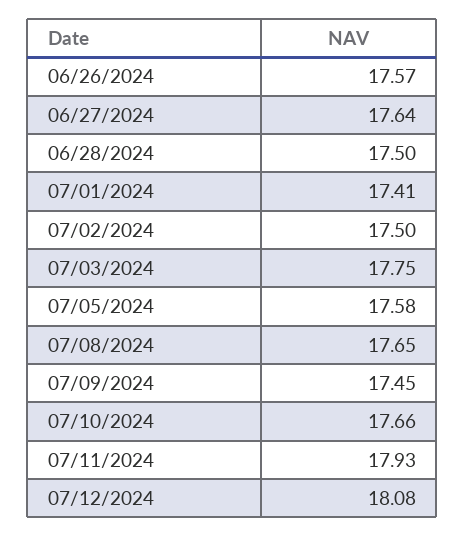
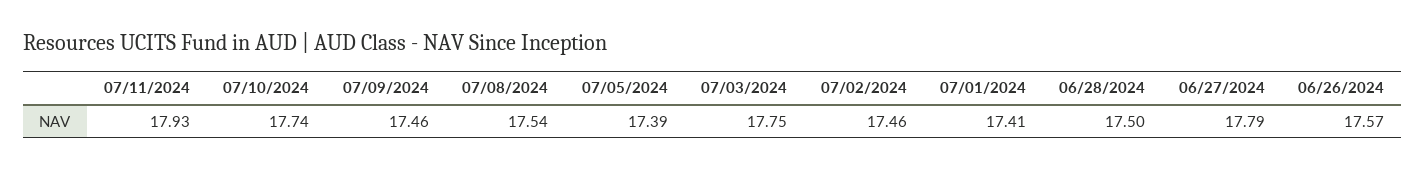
  {
    "06/26/2024": 17.57,
-   "06/27/2024": 17.64,
+   "06/27/2024": 17.79,
    "06/28/2024": 17.5,
    "07/01/2024": 17.41,
-   "07/02/2024": 17.5,
+   "07/02/2024": 17.46,
    "07/03/2024": 17.75,
-   "07/05/2024": 17.58,
+   "07/05/2024": 17.39,
-   "07/08/2024": 17.65,
+   "07/08/2024": 17.54,
-   "07/09/2024": 17.45,
+   "07/09/2024": 17.46,
-   "07/10/2024": 17.66,
+   "07/10/2024": 17.74,
-   "07/11/2024": 17.93,
+   "07/11/2024": 17.93
-   "07/12/2024": 18.08
  }

